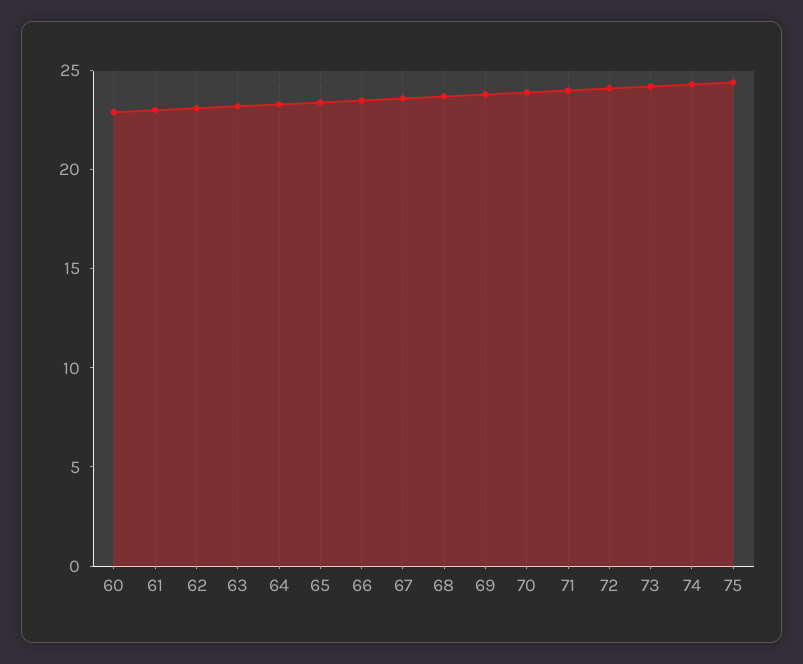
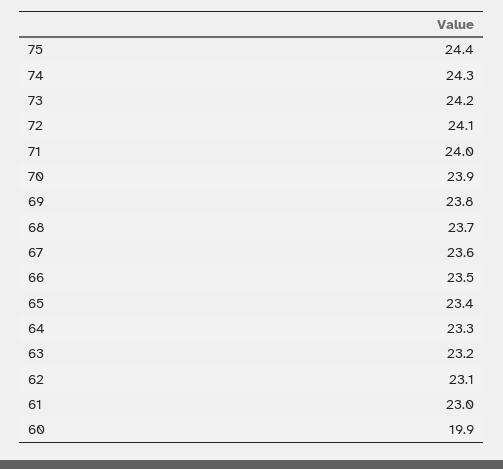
  {
-   "60": 23,
+   "60": 19.9,
    "61": 23,
    "62": 23.1,
    "63": 23.2,
    "64": 23.3,
    "65": 23.4,
    "66": 23.5,
    "67": 23.6,
    "68": 23.7,
    "69": 23.8,
    "70": 23.9,
    "71": 24,
    "72": 24.1,
    "73": 24.2,
    "74": 24.3,
    "75": 24.4
  }

